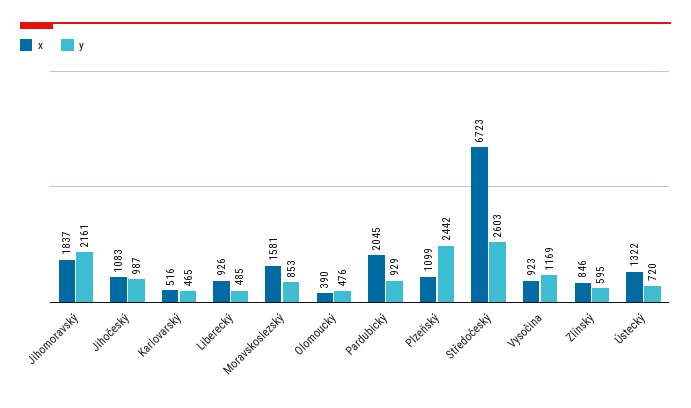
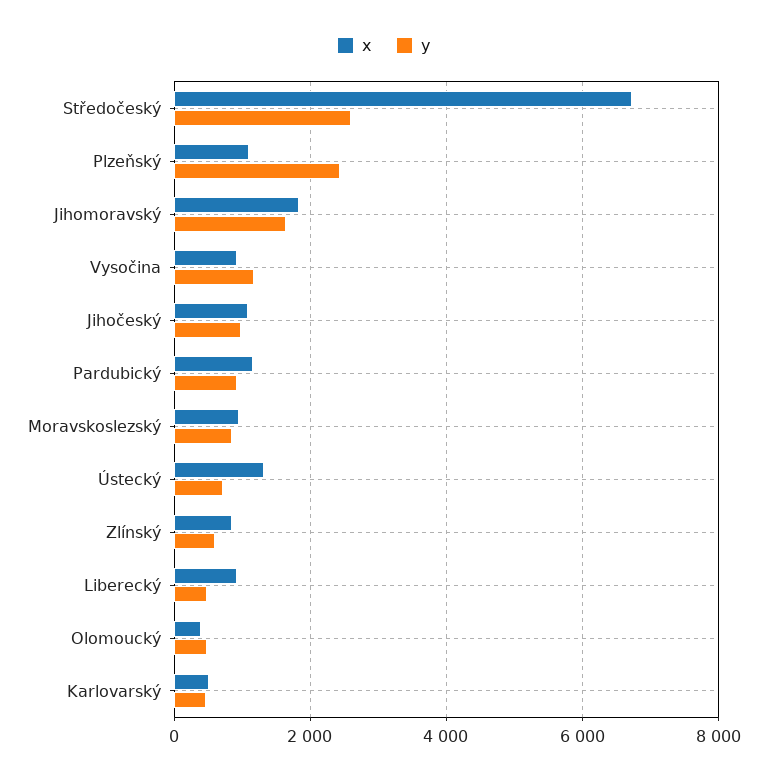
  {
    "x": {
      "Jihomoravský": 1837,
      "Jihočeský": 1083,
      "Karlovarský": 516,
      "Liberecký": 926,
-     "Moravskoslezský": 1581,
+     "Moravskoslezský": 1000,
      "Olomoucký": 390,
-     "Pardubický": 2045,
+     "Pardubický": 1200,
      "Plzeňský": 1099,
      "Středočeský": 6723,
      "Vysočina": 923,
      "Zlínský": 846,
      "Ústecký": 1322
    },
    "y": {
-     "Jihomoravský": 2161,
+     "Jihomoravský": 1600,
      "Jihočeský": 987,
      "Karlovarský": 465,
      "Liberecký": 485,
      "Moravskoslezský": 853,
      "Olomoucký": 476,
      "Pardubický": 929,
      "Plzeňský": 2442,
      "Středočeský": 2603,
      "Vysočina": 1169,
      "Zlínský": 595,
      "Ústecký": 720
    }
  }

